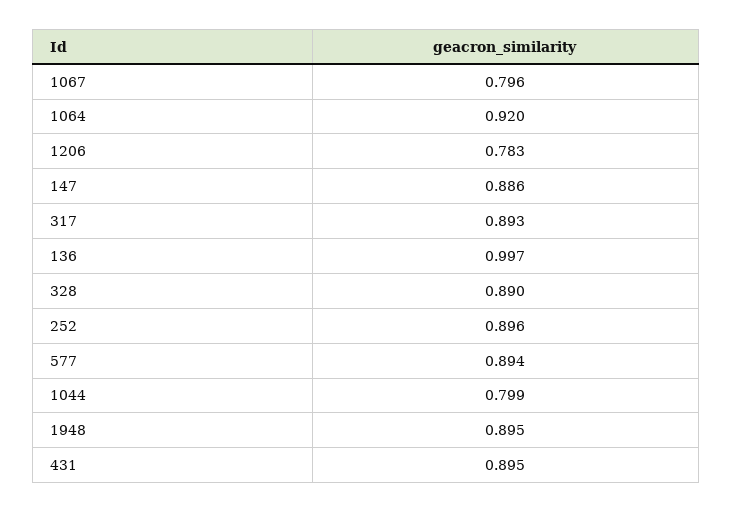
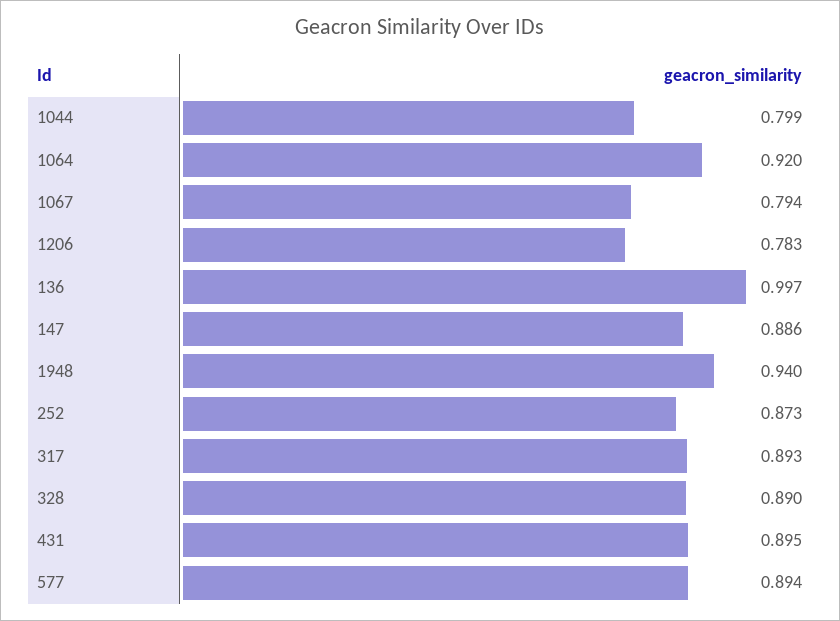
  {
-   "1067": 0.796,
+   "1067": 0.794,
    "1064": 0.92,
    "1206": 0.783,
    "147": 0.886,
    "317": 0.893,
    "136": 0.997,
    "328": 0.89,
-   "252": 0.896,
+   "252": 0.873,
    "577": 0.894,
    "1044": 0.799,
-   "1948": 0.895,
+   "1948": 0.94,
    "431": 0.895
  }

